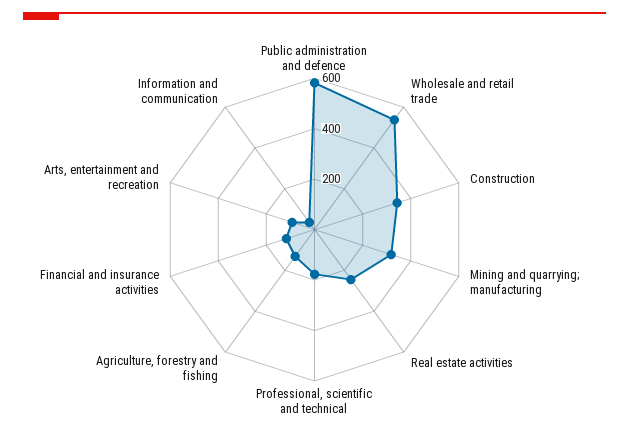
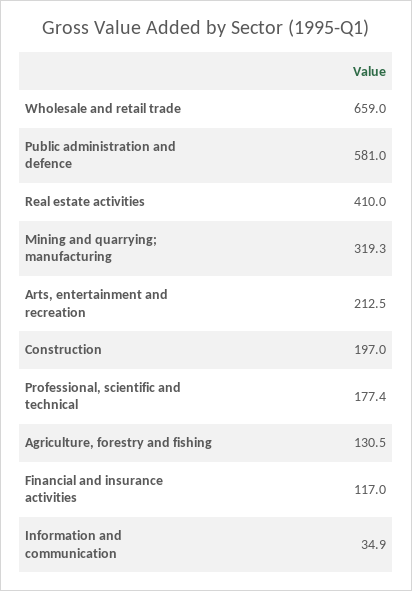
  {
    "Public administration and defence": 581,
-   "Wholesale and retail trade": 550,
+   "Wholesale and retail trade": 659,
-   "Construction": 350,
+   "Construction": 197,
    "Mining and quarrying; manufacturing": 319.3,
-   "Real estate activities": 250,
+   "Real estate activities": 410,
    "Professional, scientific and technical": 177.4,
    "Agriculture, forestry and fishing": 130.5,
    "Financial and insurance activities": 117,
-   "Arts, entertainment and recreation": 100,
+   "Arts, entertainment and recreation": 212.5,
    "Information and communication": 34.9
  }

